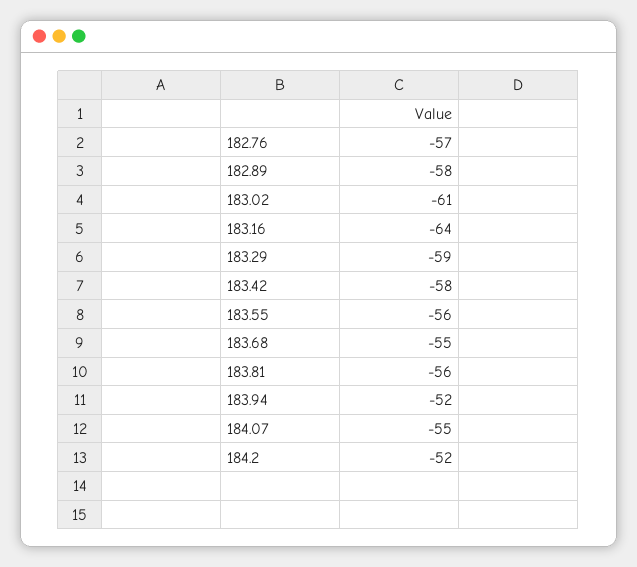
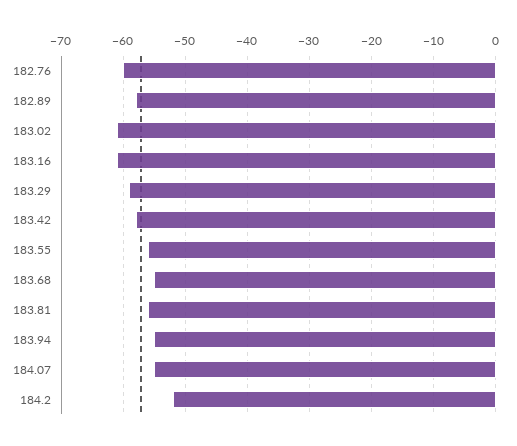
  {
-   "182.76": -57,
+   "182.76": -60,
    "182.89": -58,
    "183.02": -61,
-   "183.16": -64,
+   "183.16": -61,
    "183.29": -59,
    "183.42": -58,
    "183.55": -56,
    "183.68": -55,
    "183.81": -56,
-   "183.94": -52,
+   "183.94": -55,
    "184.07": -55,
    "184.2": -52
  }

